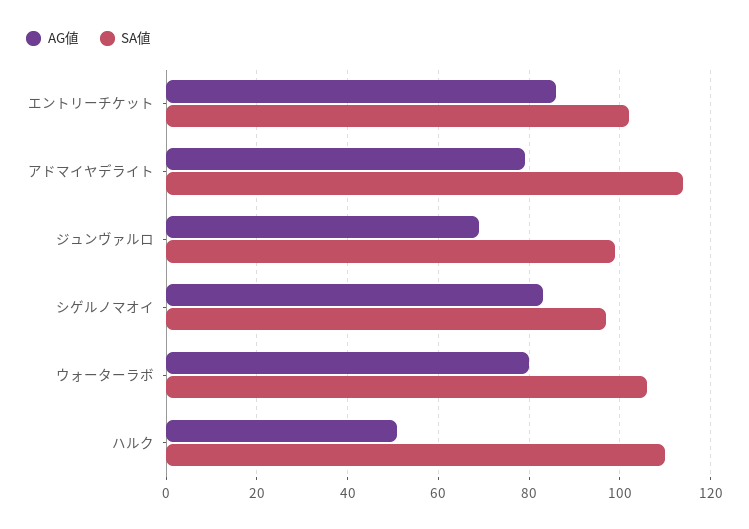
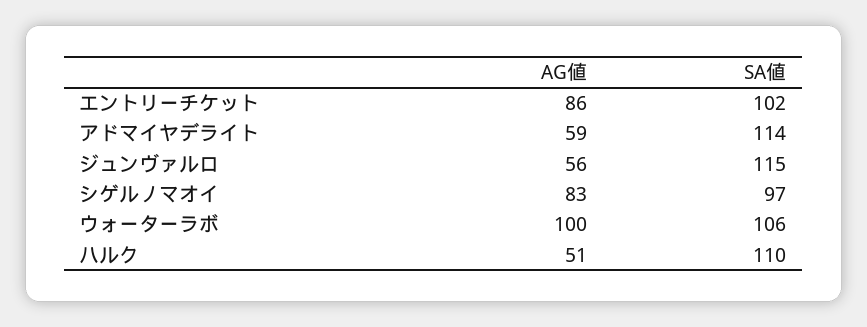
  {
    "AG値": {
      "エントリーチケット": 86,
-     "アドマイヤデライト": 80,
+     "アドマイヤデライト": 59,
-     "ジュンヴァルロ": 70,
+     "ジュンヴァルロ": 56,
      "シゲルノマオイ": 83,
-     "ウォーターラボ": 80,
+     "ウォーターラボ": 100,
      "ハルク": 51
    },
    "SA値": {
      "エントリーチケット": 102,
      "アドマイヤデライト": 114,
-     "ジュンヴァルロ": 100,
+     "ジュンヴァルロ": 115,
      "シゲルノマオイ": 97,
      "ウォーターラボ": 106,
      "ハルク": 110
    }
  }

